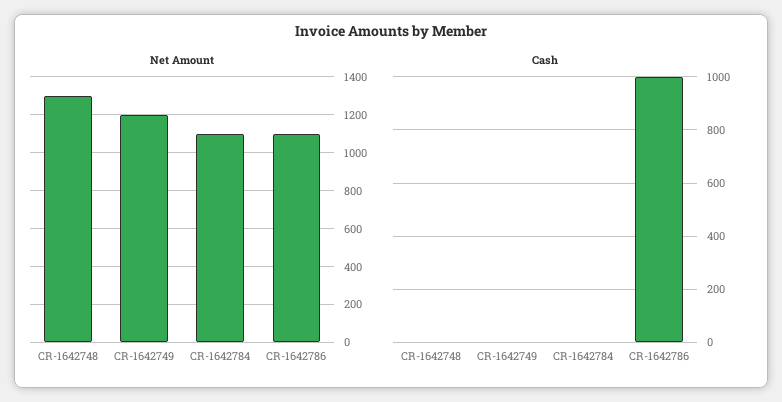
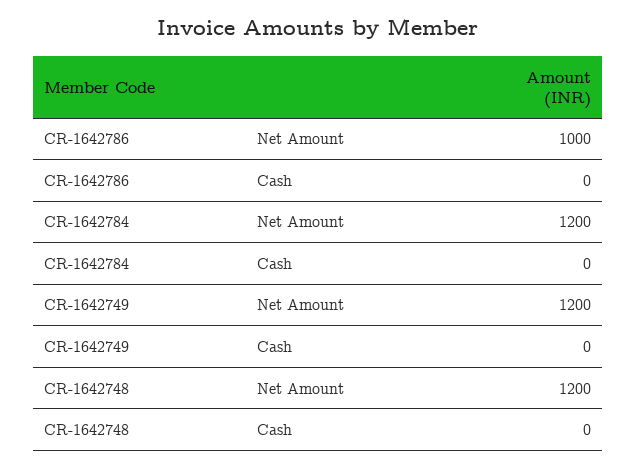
  {
    "Net Amount": {
-     "CR-1642748": 1300,
+     "CR-1642748": 1200,
      "CR-1642749": 1200,
-     "CR-1642784": 1100,
+     "CR-1642784": 1200,
-     "CR-1642786": 1100
+     "CR-1642786": 1000
    },
    "Cash": {
      "CR-1642748": 0,
      "CR-1642749": 0,
      "CR-1642784": 0,
-     "CR-1642786": 1000
+     "CR-1642786": 0
    }
  }

